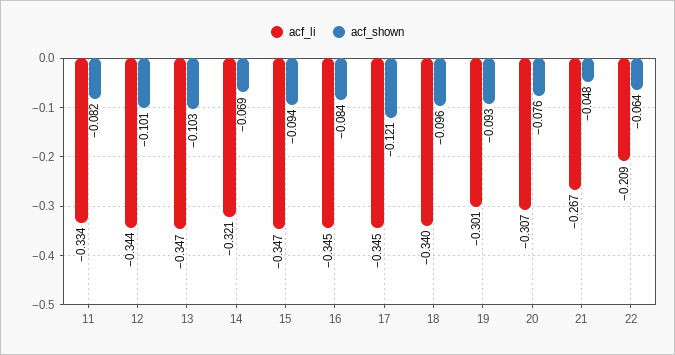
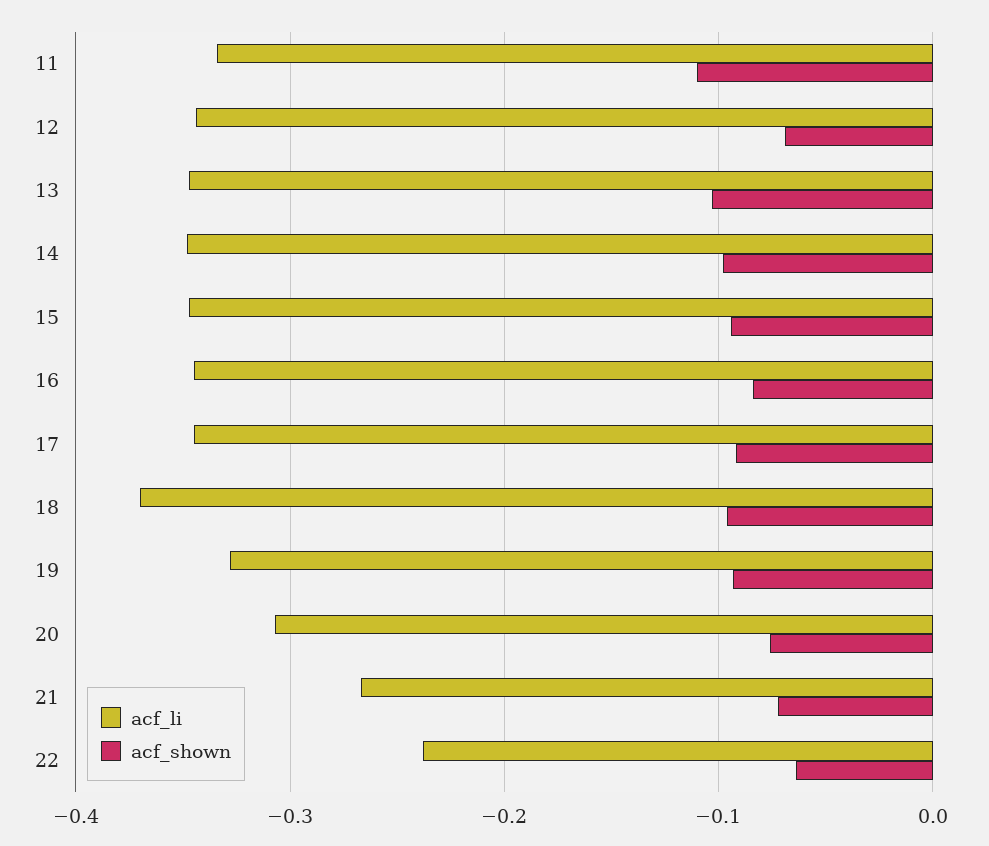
  {
    "acf_li": {
      "11": -0.334,
      "12": -0.344,
      "13": -0.347,
-     "14": -0.321,
+     "14": -0.35,
      "15": -0.347,
      "16": -0.345,
      "17": -0.345,
-     "18": -0.34,
+     "18": -0.37,
-     "19": -0.301,
+     "19": -0.33,
      "20": -0.307,
      "21": -0.267,
-     "22": -0.209
+     "22": -0.24
    },
    "acf_shown": {
-     "11": -0.082,
+     "11": -0.11,
-     "12": -0.101,
+     "12": -0.07,
      "13": -0.103,
-     "14": -0.069,
+     "14": -0.1,
      "15": -0.094,
      "16": -0.084,
-     "17": -0.121,
+     "17": -0.09,
      "18": -0.096,
      "19": -0.093,
      "20": -0.076,
-     "21": -0.048,
+     "21": -0.07,
      "22": -0.064
    }
  }

